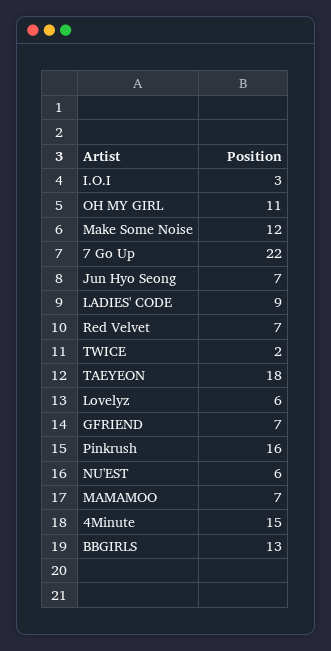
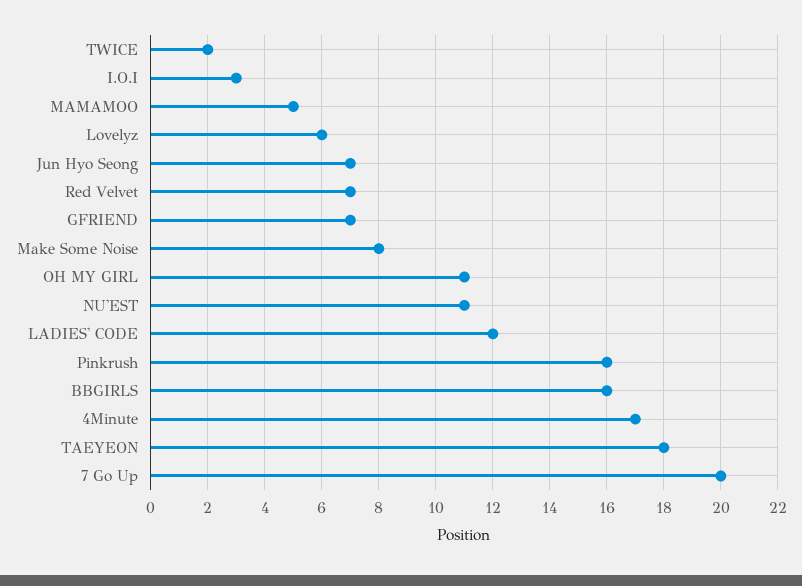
  {
    "I.O.I": 3,
    "OH MY GIRL": 11,
-   "Make Some Noise": 12,
+   "Make Some Noise": 8,
-   "7 Go Up": 22,
+   "7 Go Up": 20,
    "Jun Hyo Seong": 7,
-   "LADIES' CODE": 9,
+   "LADIES' CODE": 12,
    "Red Velvet": 7,
    "TWICE": 2,
    "TAEYEON": 18,
    "Lovelyz": 6,
    "GFRIEND": 7,
    "Pinkrush": 16,
-   "NU'EST": 6,
+   "NU'EST": 11,
-   "MAMAMOO": 7,
+   "MAMAMOO": 5,
-   "4Minute": 15,
+   "4Minute": 17,
-   "BBGIRLS": 13
+   "BBGIRLS": 16
  }

